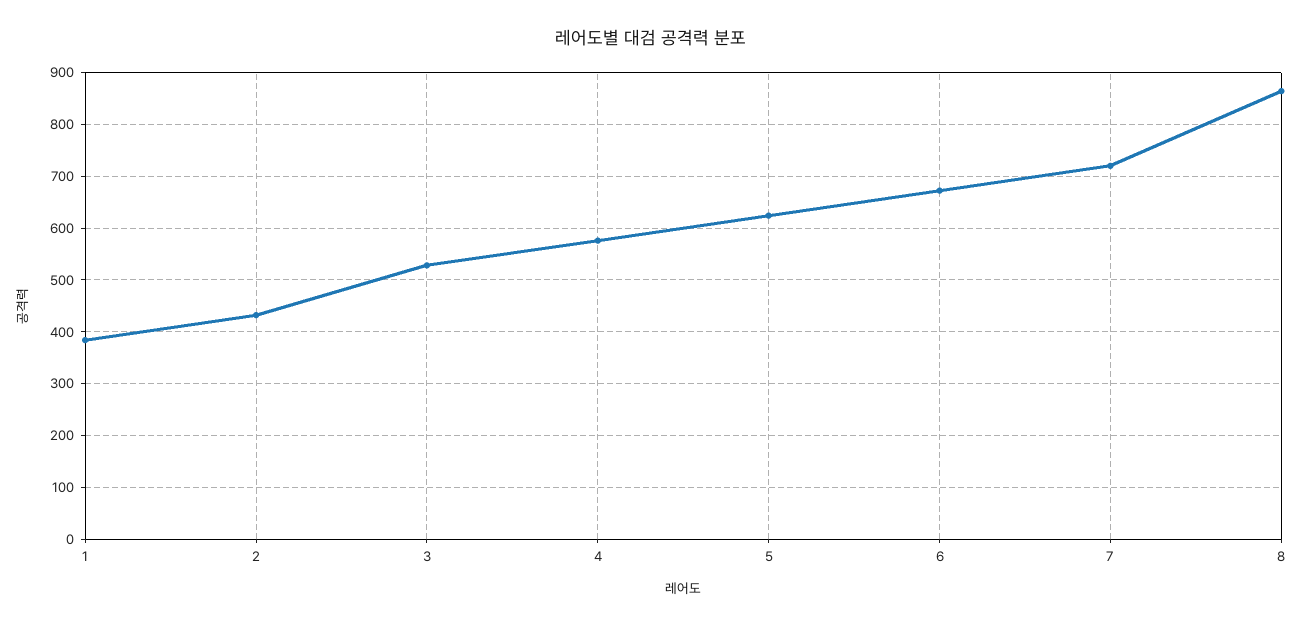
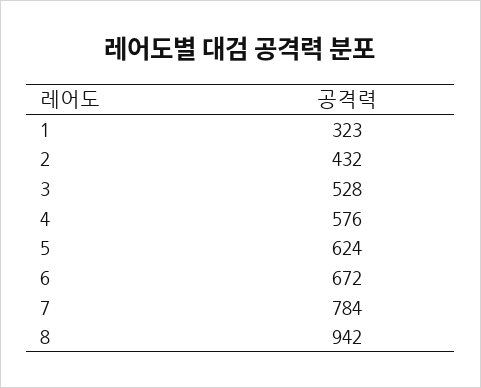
  {
-   "1": 380,
+   "1": 323,
    "2": 432,
    "3": 528,
    "4": 576,
    "5": 624,
    "6": 672,
-   "7": 720,
+   "7": 784,
-   "8": 860
+   "8": 942
  }

